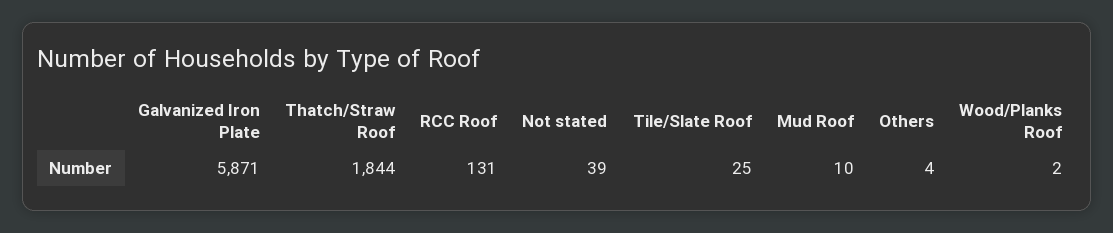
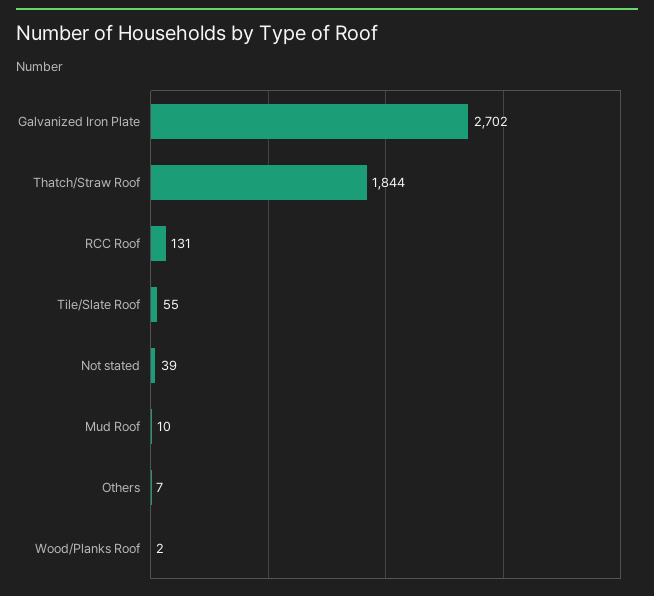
  {
-   "Galvanized Iron Plate": 5871,
+   "Galvanized Iron Plate": 2702,
    "Thatch/Straw Roof": 1844,
    "RCC Roof": 131,
    "Not stated": 39,
-   "Tile/Slate Roof": 25,
+   "Tile/Slate Roof": 55,
    "Mud Roof": 10,
-   "Others": 4,
+   "Others": 7,
    "Wood/Planks Roof": 2
  }

